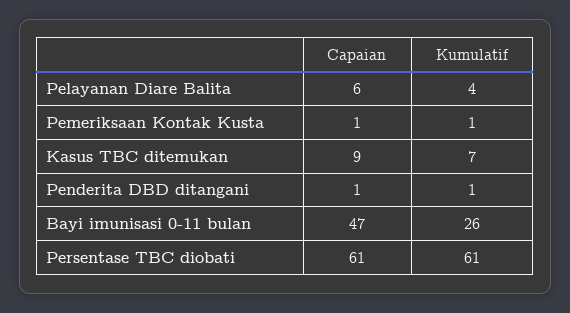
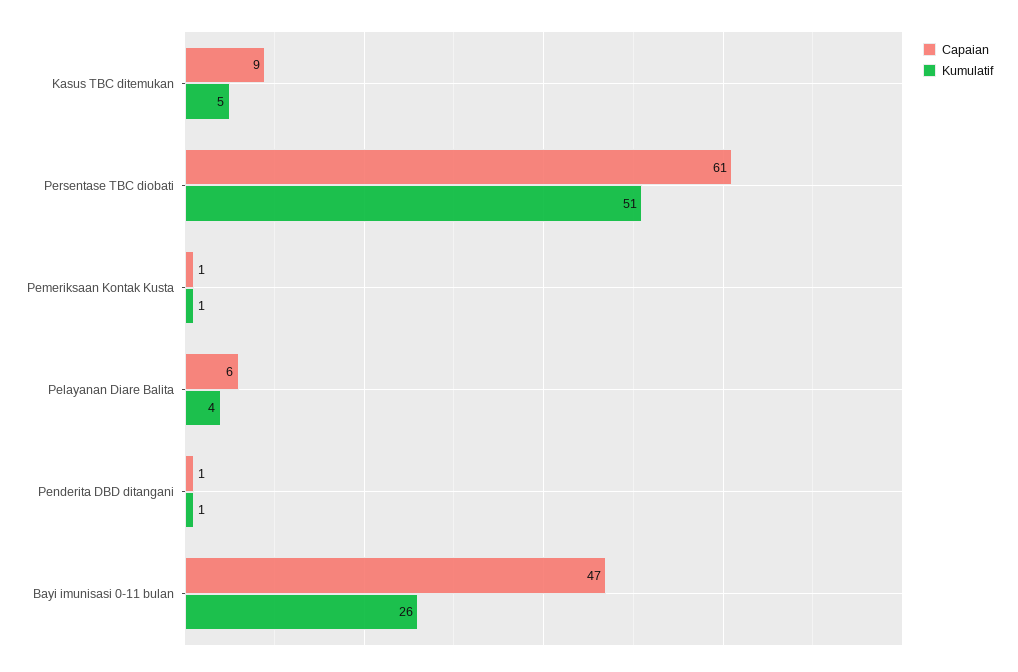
  {
    "Capaian": {
      "Pelayanan Diare Balita": 6,
      "Pemeriksaan Kontak Kusta": 1,
      "Kasus TBC ditemukan": 9,
      "Penderita DBD ditangani": 1,
      "Bayi imunisasi 0-11 bulan": 47,
      "Persentase TBC diobati": 61
    },
    "Kumulatif": {
      "Pelayanan Diare Balita": 4,
      "Pemeriksaan Kontak Kusta": 1,
-     "Kasus TBC ditemukan": 7,
+     "Kasus TBC ditemukan": 5,
      "Penderita DBD ditangani": 1,
      "Bayi imunisasi 0-11 bulan": 26,
-     "Persentase TBC diobati": 61
+     "Persentase TBC diobati": 51
    }
  }

